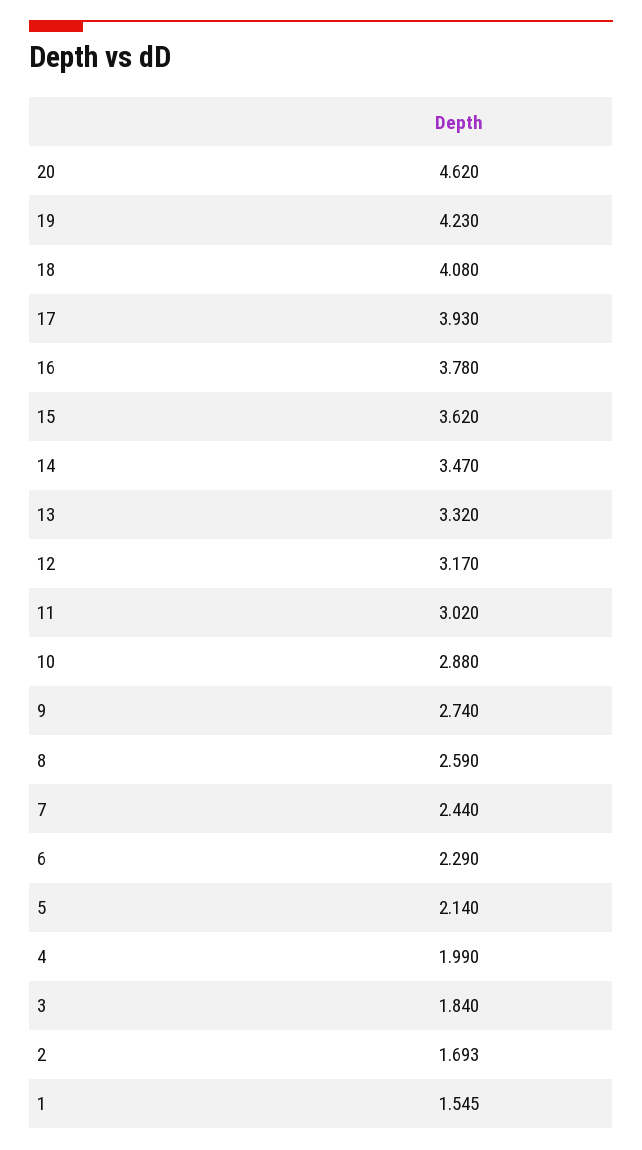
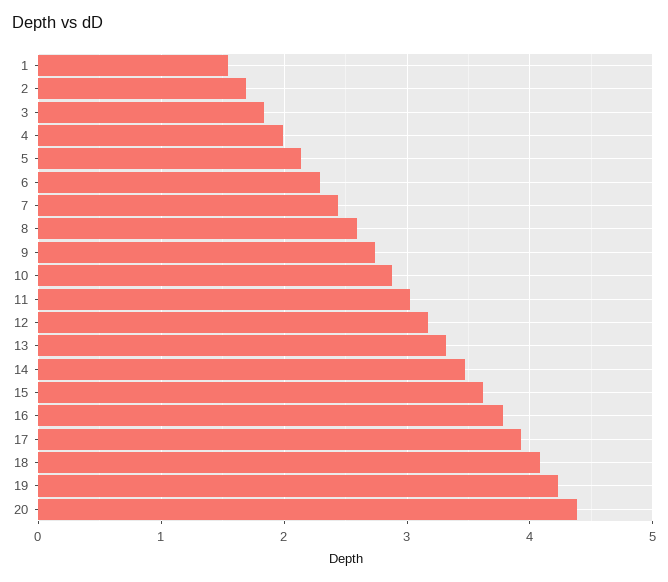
  {
-   "20": 4.62,
+   "20": 4.4,
    "19": 4.23,
    "18": 4.08,
    "17": 3.93,
    "16": 3.78,
    "15": 3.62,
    "14": 3.47,
    "13": 3.32,
    "12": 3.17,
    "11": 3.02,
    "10": 2.88,
    "9": 2.74,
    "8": 2.59,
    "7": 2.44,
    "6": 2.29,
    "5": 2.14,
    "4": 1.99,
    "3": 1.84,
    "2": 1.693,
    "1": 1.545
  }

